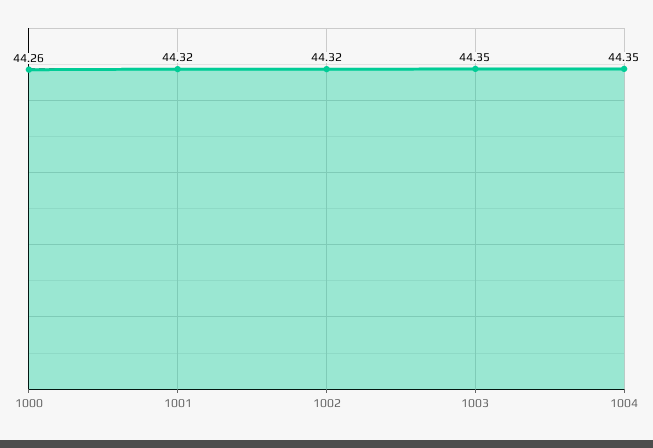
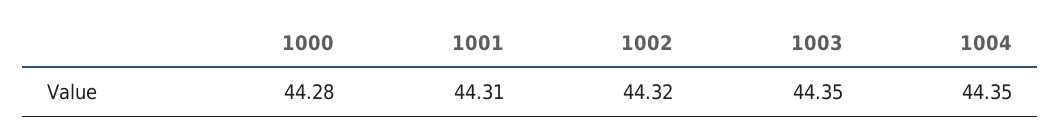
  {
-   "1000": 44.26,
+   "1000": 44.28,
-   "1001": 44.32,
+   "1001": 44.31,
    "1002": 44.32,
    "1003": 44.35,
    "1004": 44.35
  }

